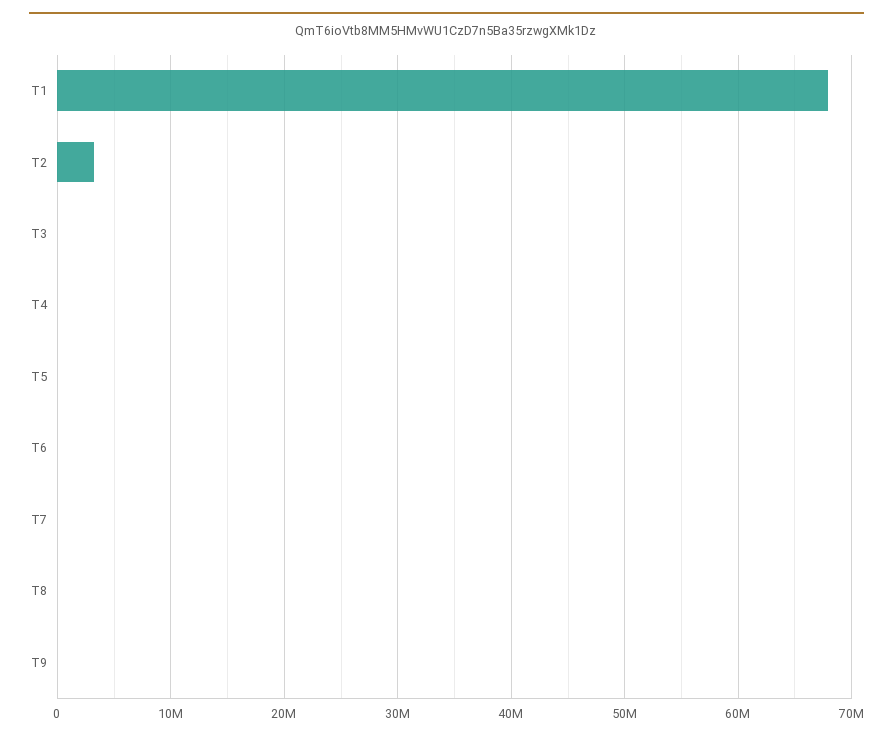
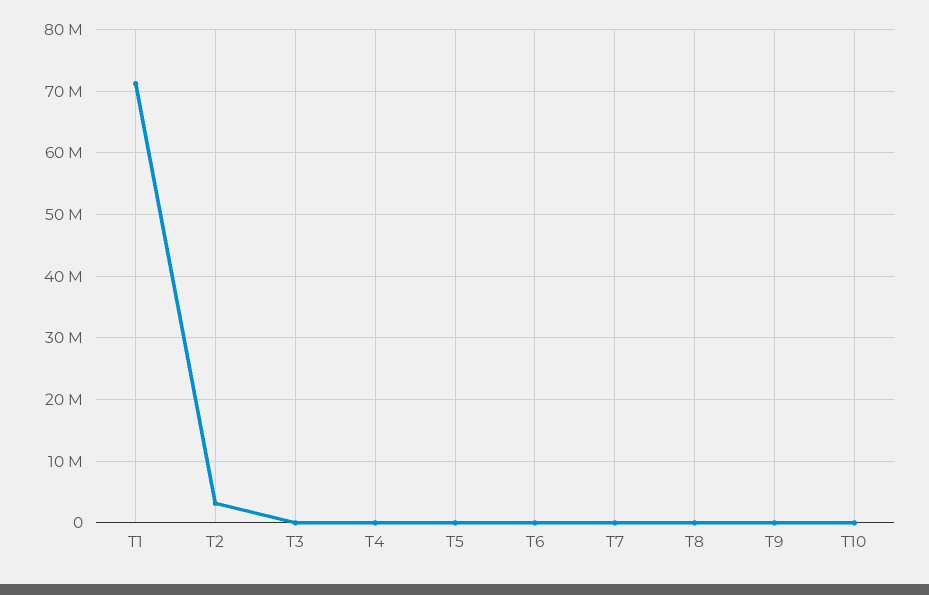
  {
-   "T1": 68000000,
+   "T1": 71000000,
    "T2": 3000000,
    "T3": 0,
    "T4": 0,
    "T5": 0,
    "T6": 0,
    "T7": 0,
    "T8": 0,
-   "T9": 0
+   "T9": 0,
+   "T10": 0
  }

